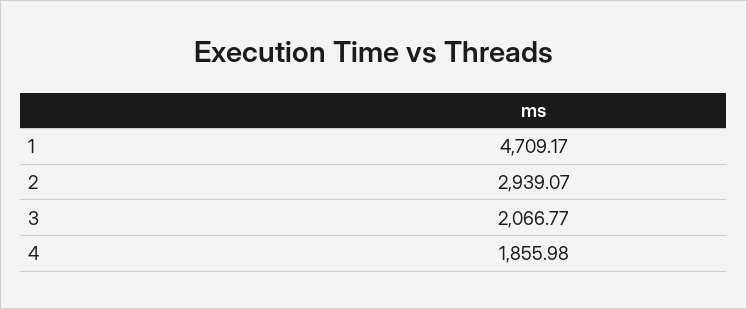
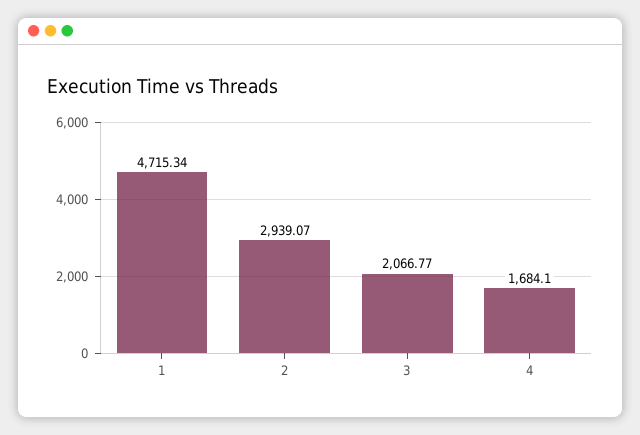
  {
-   "1": 4709.17,
+   "1": 4715.34,
    "2": 2939.07,
    "3": 2066.77,
-   "4": 1855.98
+   "4": 1684.1
  }

